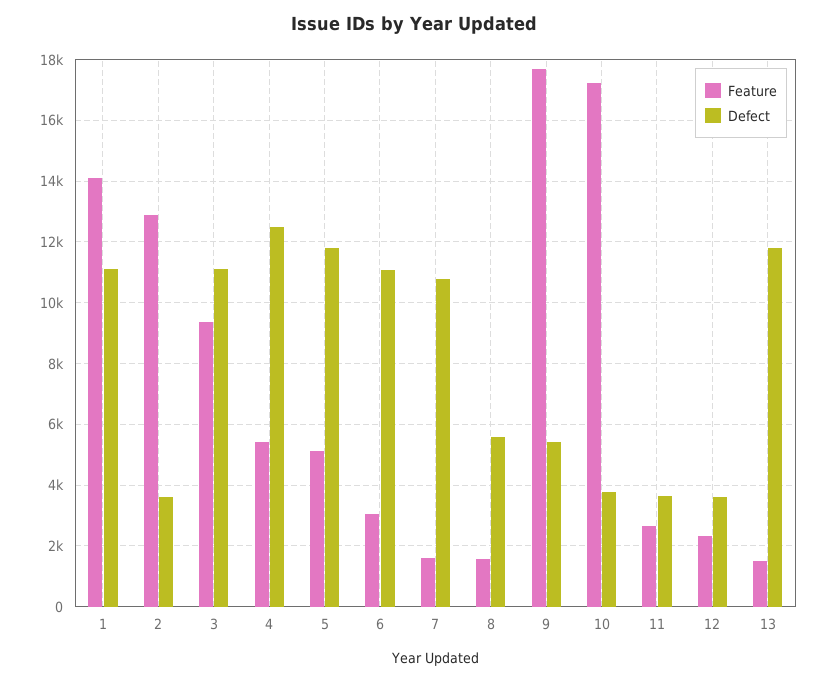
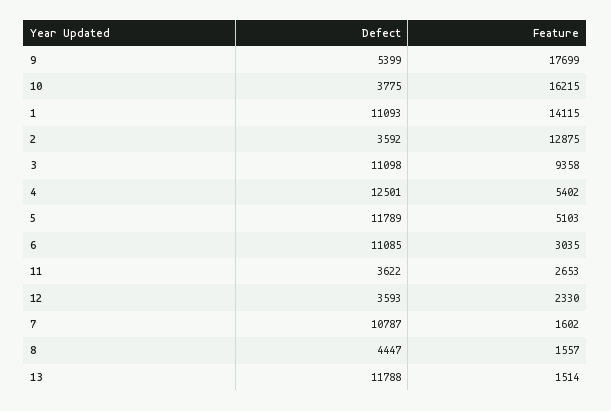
  {
    "Feature": {
      "1": 14115,
      "2": 12875,
      "3": 9358,
      "4": 5402,
      "5": 5103,
      "6": 3035,
      "7": 1602,
      "8": 1557,
      "9": 17699,
-     "10": 17200,
+     "10": 16215,
      "11": 2653,
      "12": 2330,
      "13": 1514
    },
    "Defect": {
      "1": 11093,
      "2": 3592,
      "3": 11098,
      "4": 12501,
      "5": 11789,
      "6": 11085,
      "7": 10787,
-     "8": 5600,
+     "8": 4447,
      "9": 5399,
      "10": 3775,
      "11": 3622,
      "12": 3593,
      "13": 11788
    }
  }

